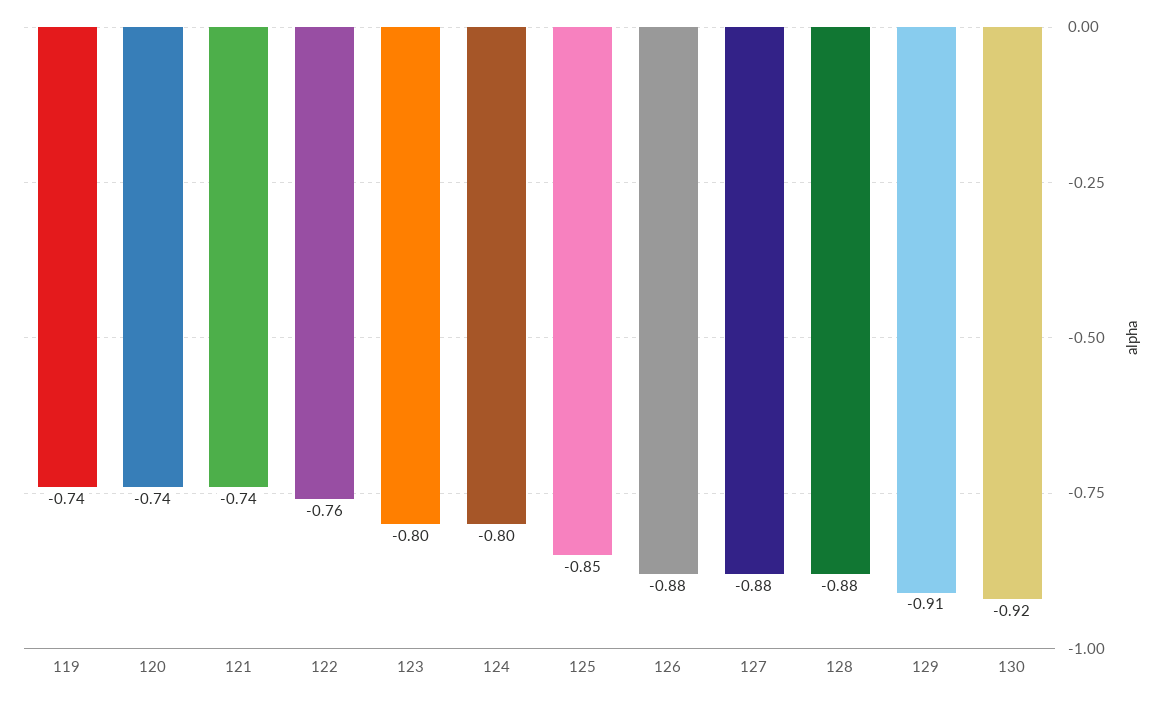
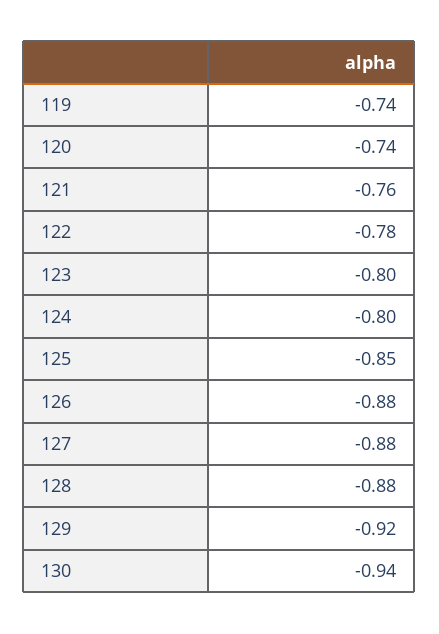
  {
    "119": -0.74,
    "120": -0.74,
-   "121": -0.74,
+   "121": -0.76,
-   "122": -0.76,
+   "122": -0.78,
    "123": -0.8,
    "124": -0.8,
    "125": -0.85,
    "126": -0.88,
    "127": -0.88,
    "128": -0.88,
-   "129": -0.91,
+   "129": -0.92,
-   "130": -0.92
+   "130": -0.94
  }

